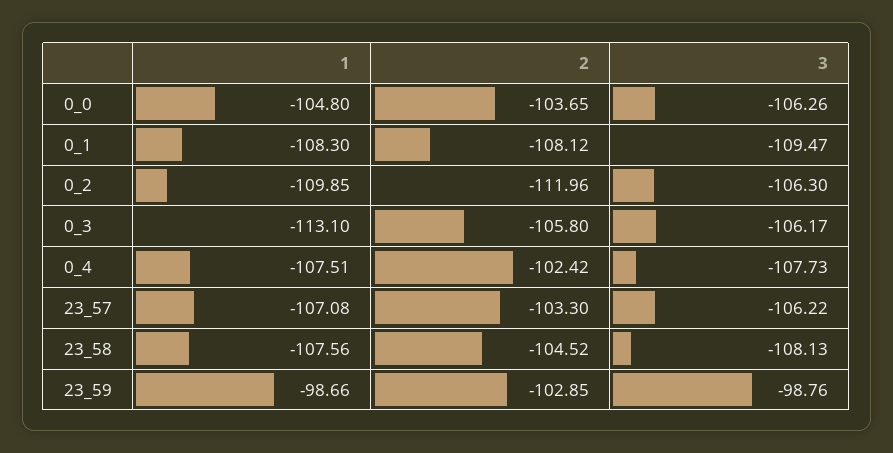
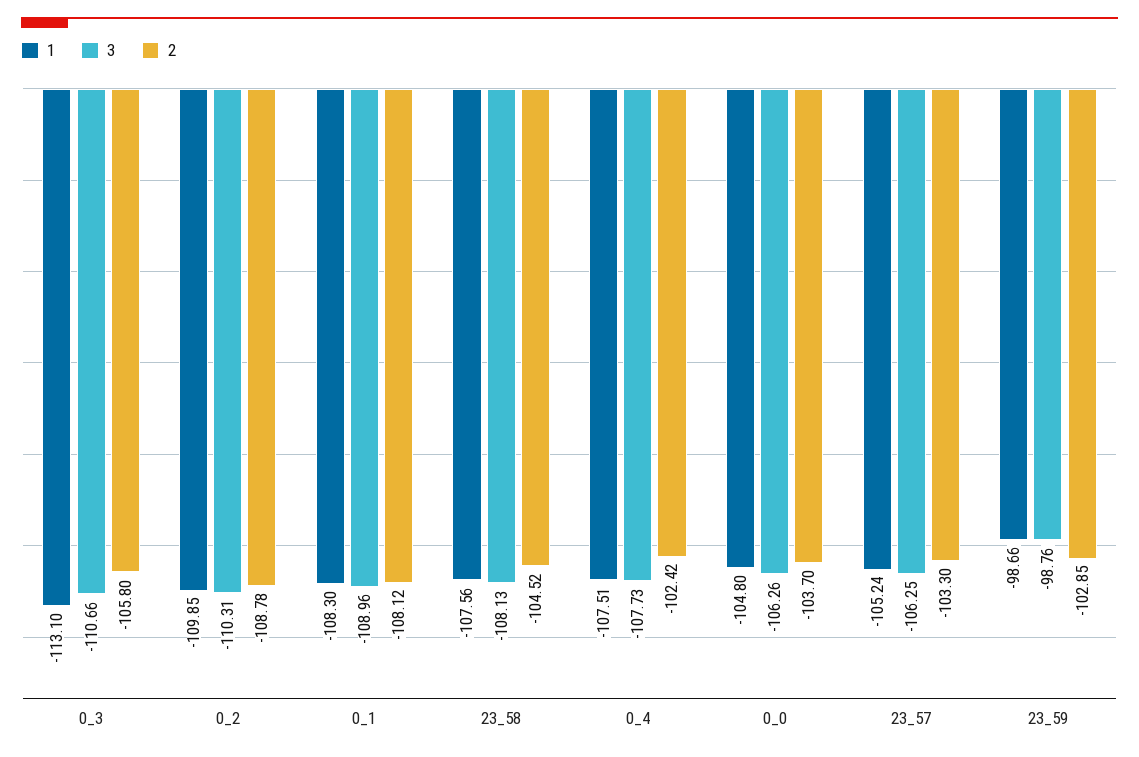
  {
    "1": {
      "0_0": -104.8,
      "0_1": -108.3,
      "0_2": -109.85,
      "0_3": -113.1,
      "0_4": -107.51,
-     "23_57": -107.08,
+     "23_57": -105.24,
      "23_58": -107.56,
      "23_59": -98.66
    },
    "2": {
-     "0_0": -103.65,
+     "0_0": -103.7,
      "0_1": -108.12,
-     "0_2": -111.96,
+     "0_2": -108.78,
      "0_3": -105.8,
      "0_4": -102.42,
      "23_57": -103.3,
      "23_58": -104.52,
      "23_59": -102.85
    },
    "3": {
      "0_0": -106.26,
-     "0_1": -109.47,
+     "0_1": -108.96,
-     "0_2": -106.3,
+     "0_2": -110.31,
-     "0_3": -106.17,
+     "0_3": -110.66,
      "0_4": -107.73,
-     "23_57": -106.22,
+     "23_57": -106.25,
      "23_58": -108.13,
      "23_59": -98.76
    }
  }

